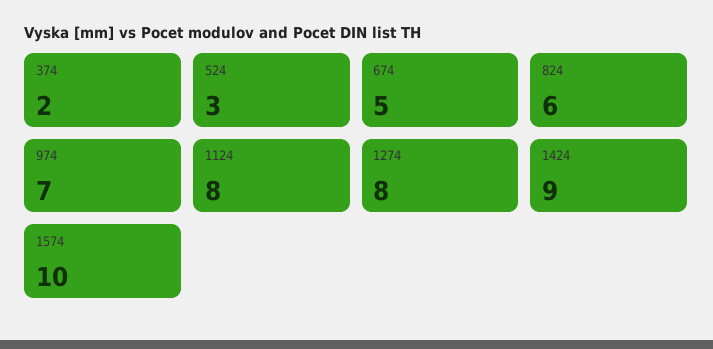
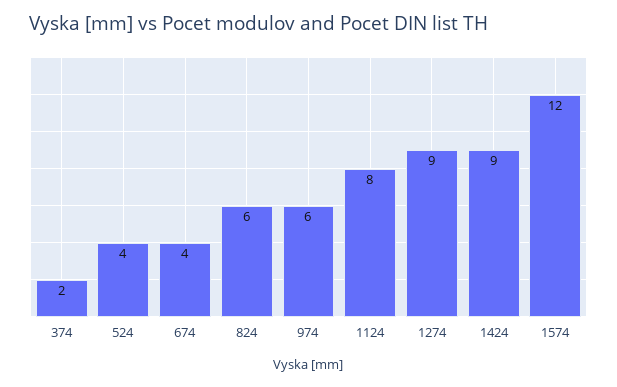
  {
    "374": 2,
-   "524": 3,
+   "524": 4,
-   "674": 5,
+   "674": 4,
    "824": 6,
-   "974": 7,
+   "974": 6,
    "1124": 8,
-   "1274": 8,
+   "1274": 9,
    "1424": 9,
-   "1574": 10
+   "1574": 12
  }

